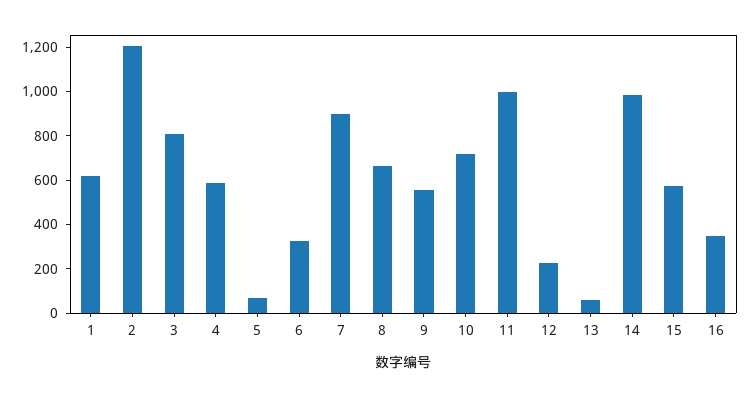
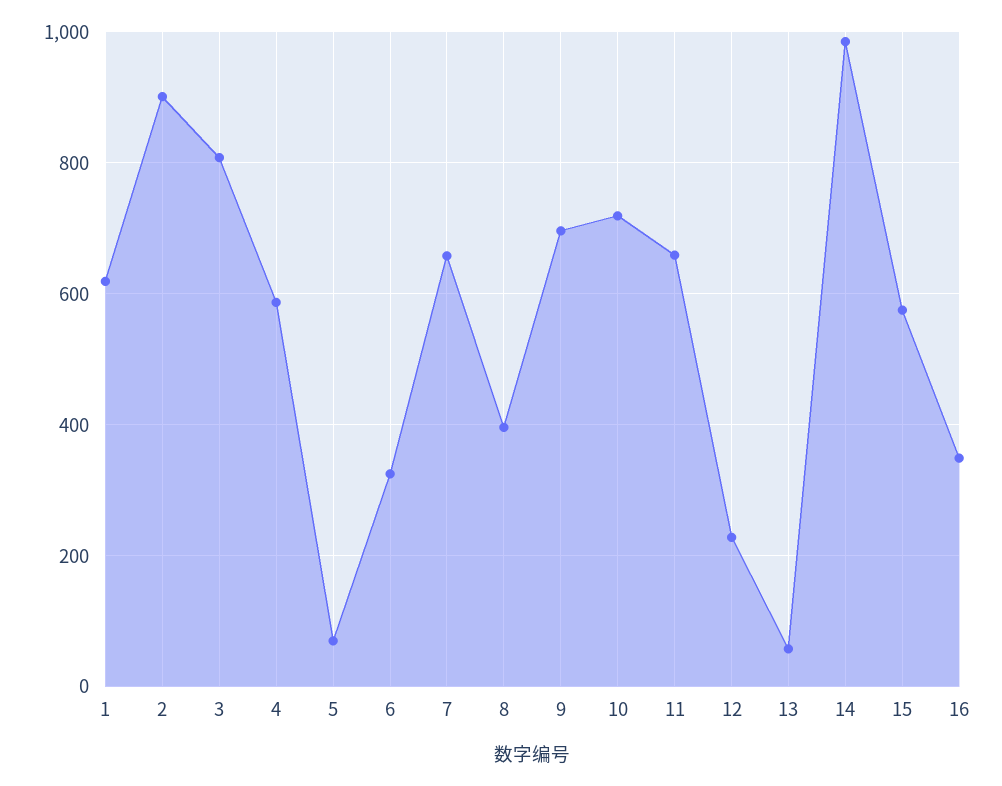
  {
    "1": 620,
-   "2": 1200,
+   "2": 900,
    "3": 800,
    "4": 580,
    "5": 80,
    "6": 320,
-   "7": 900,
+   "7": 660,
-   "8": 650,
+   "8": 400,
-   "9": 550,
+   "9": 700,
    "10": 720,
-   "11": 1000,
+   "11": 660,
    "12": 220,
    "13": 60,
    "14": 980,
    "15": 580,
    "16": 340
  }

